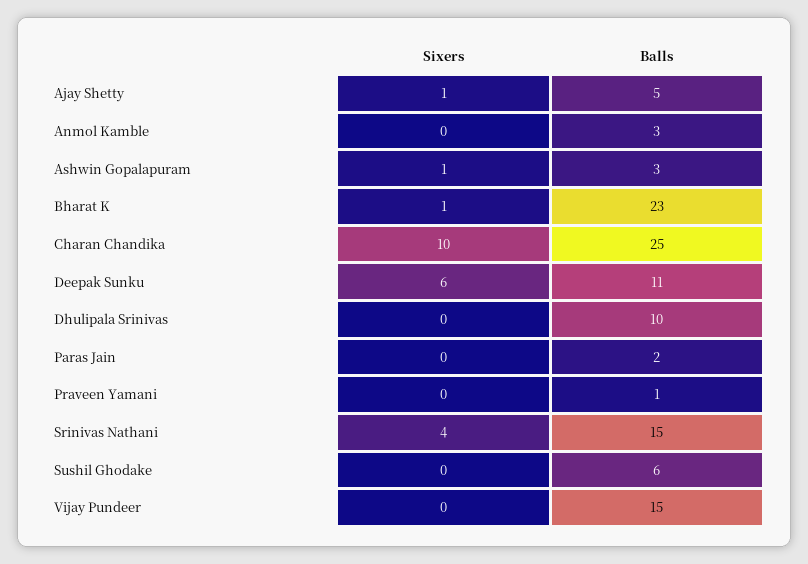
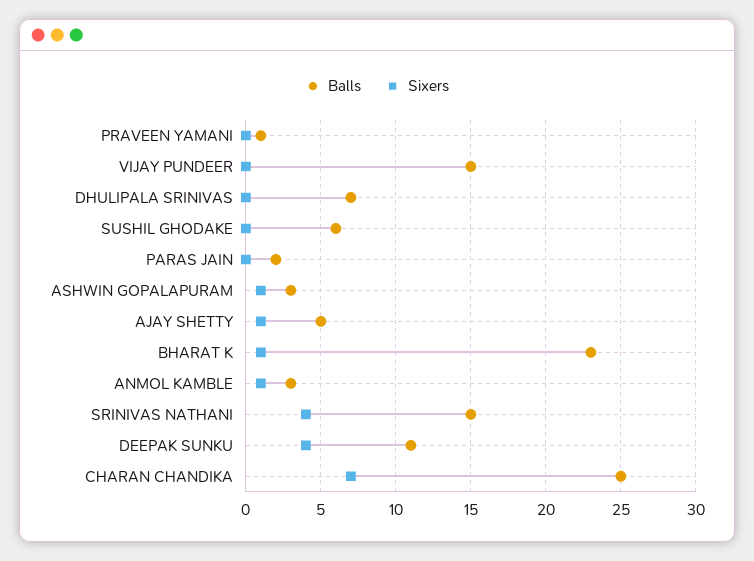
  {
    "Sixers": {
      "Ajay Shetty": 1,
-     "Anmol Kamble": 0,
+     "Anmol Kamble": 1,
      "Ashwin Gopalapuram": 1,
      "Bharat K": 1,
-     "Charan Chandika": 10,
+     "Charan Chandika": 7,
-     "Deepak Sunku": 6,
+     "Deepak Sunku": 4,
      "Dhulipala Srinivas": 0,
      "Paras Jain": 0,
      "Praveen Yamani": 0,
      "Srinivas Nathani": 4,
      "Sushil Ghodake": 0,
      "Vijay Pundeer": 0
    },
    "Balls": {
      "Ajay Shetty": 5,
      "Anmol Kamble": 3,
      "Ashwin Gopalapuram": 3,
      "Bharat K": 23,
      "Charan Chandika": 25,
      "Deepak Sunku": 11,
-     "Dhulipala Srinivas": 10,
+     "Dhulipala Srinivas": 7,
      "Paras Jain": 2,
      "Praveen Yamani": 1,
      "Srinivas Nathani": 15,
      "Sushil Ghodake": 6,
      "Vijay Pundeer": 15
    }
  }

